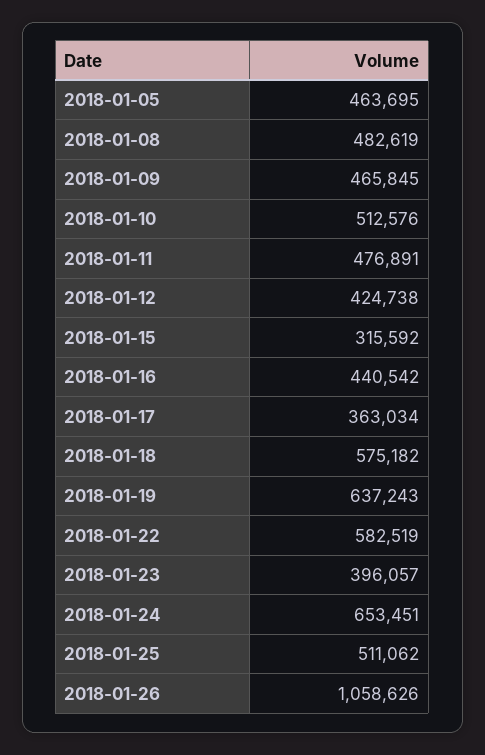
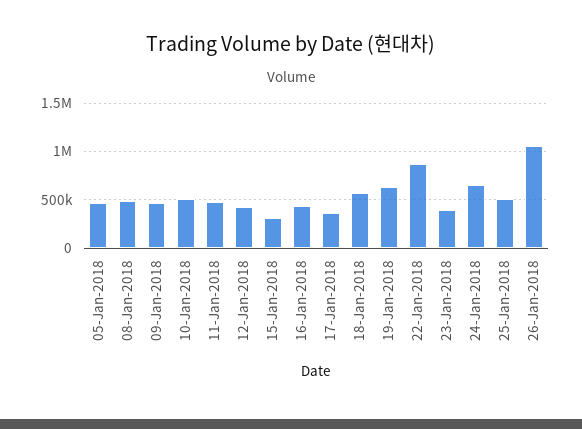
  {
    "2018-01-05": 463695,
    "2018-01-08": 482619,
    "2018-01-09": 465845,
    "2018-01-10": 512576,
    "2018-01-11": 476891,
    "2018-01-12": 424738,
    "2018-01-15": 315592,
    "2018-01-16": 440542,
    "2018-01-17": 363034,
    "2018-01-18": 575182,
    "2018-01-19": 637243,
-   "2018-01-22": 582519,
+   "2018-01-22": 900000,
    "2018-01-23": 396057,
    "2018-01-24": 653451,
    "2018-01-25": 511062,
    "2018-01-26": 1058626
  }

